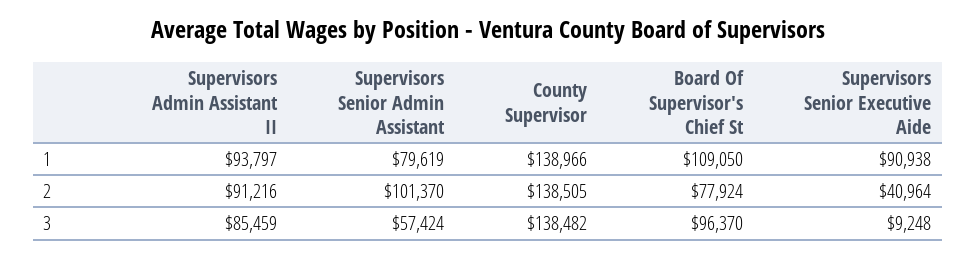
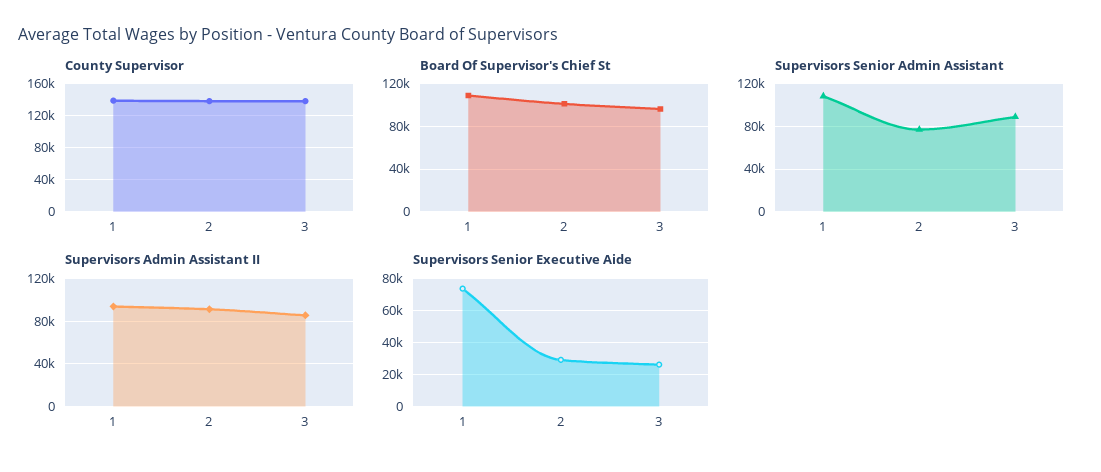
  {
    "Supervisors Admin Assistant II": {
      "1": 93797,
      "2": 91216,
      "3": 85459
    },
    "Supervisors Senior Admin Assistant": {
-     "1": 79619,
+     "1": 110000,
-     "2": 101370,
+     "2": 80000,
-     "3": 57424
+     "3": 90000
    },
    "County Supervisor": {
      "1": 138966,
      "2": 138505,
      "3": 138482
    },
    "Board Of Supervisor's Chief St": {
      "1": 109050,
-     "2": 77924,
+     "2": 100000,
      "3": 96370
    },
    "Supervisors Senior Executive Aide": {
-     "1": 90938,
+     "1": 75000,
-     "2": 40964,
+     "2": 30000,
-     "3": 9248
+     "3": 25000
    }
  }

